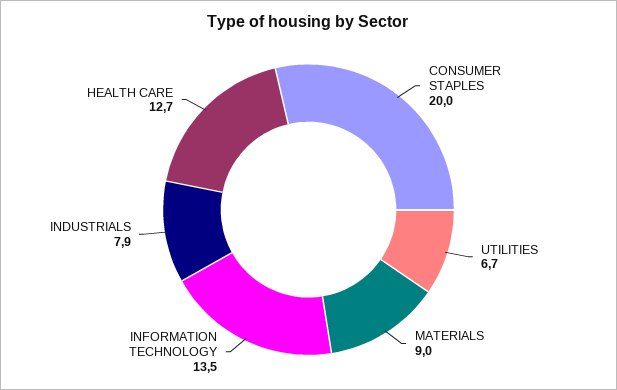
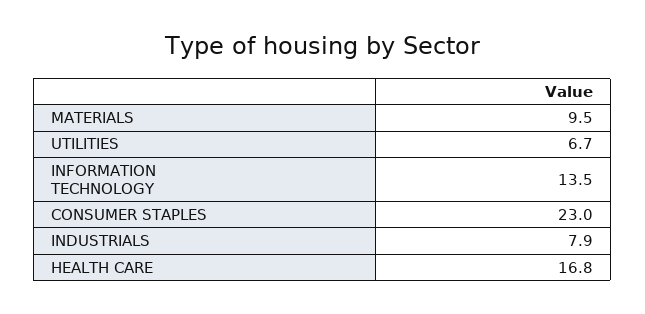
  {
-   "CONSUMER STAPLES": 20,
+   "CONSUMER STAPLES": 23,
    "UTILITIES": 6.7,
-   "MATERIALS": 9,
+   "MATERIALS": 9.5,
    "INFORMATION TECHNOLOGY": 13.5,
    "INDUSTRIALS": 7.9,
-   "HEALTH CARE": 12.7
+   "HEALTH CARE": 16.8
  }

